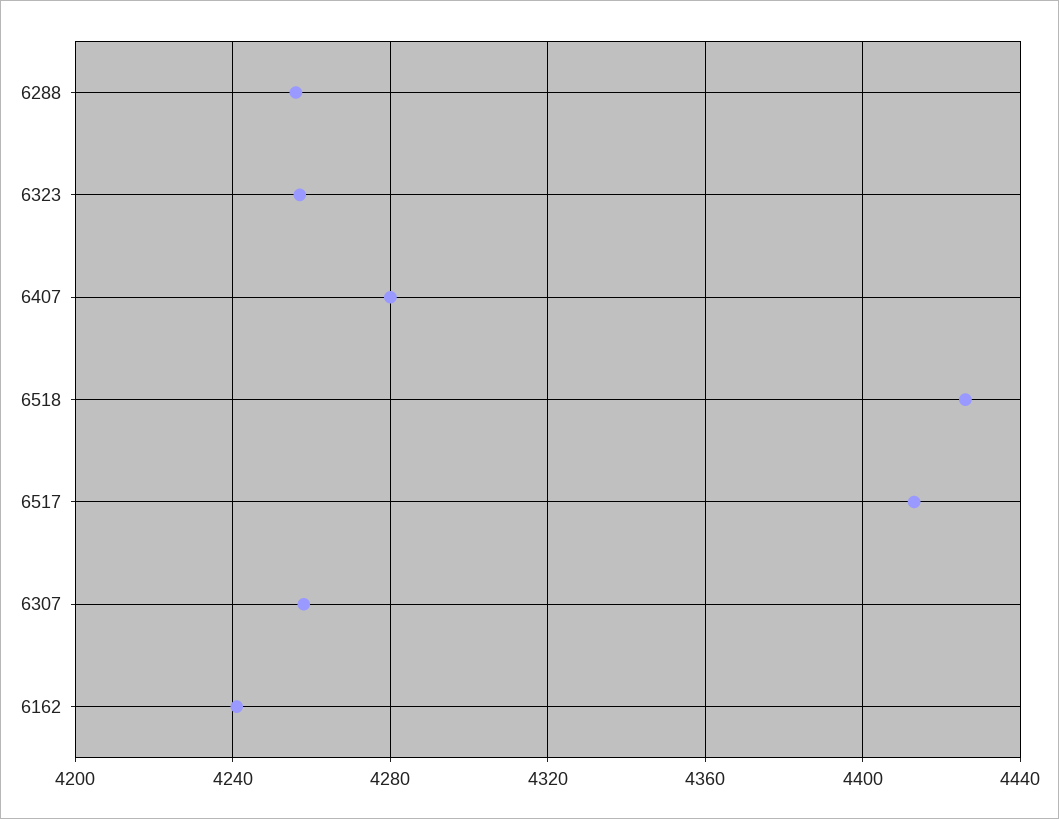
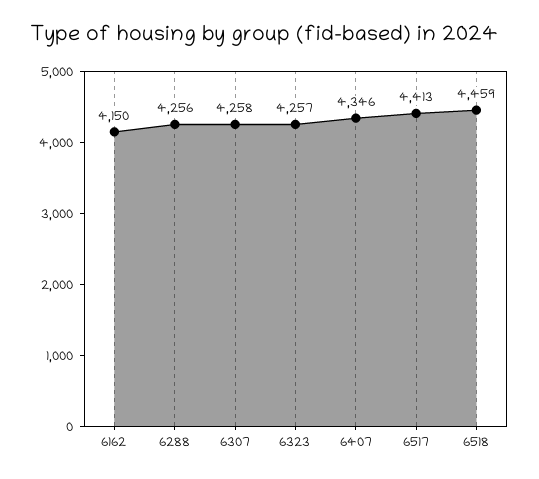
  {
    "6288": 4256,
    "6323": 4257,
-   "6407": 4280,
+   "6407": 4346,
-   "6518": 4425,
+   "6518": 4459,
    "6517": 4413,
    "6307": 4258,
-   "6162": 4240
+   "6162": 4150
  }

